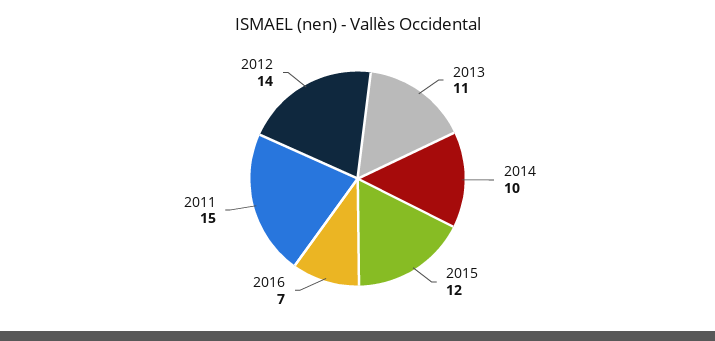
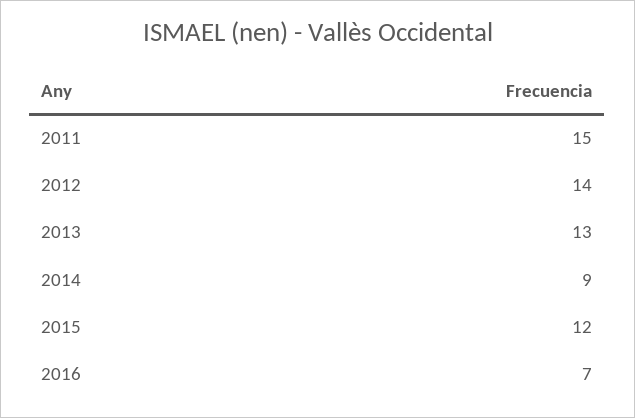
  {
-   "2013": 11,
+   "2013": 13,
-   "2014": 10,
+   "2014": 9,
    "2015": 12,
    "2016": 7,
    "2011": 15,
    "2012": 14
  }

